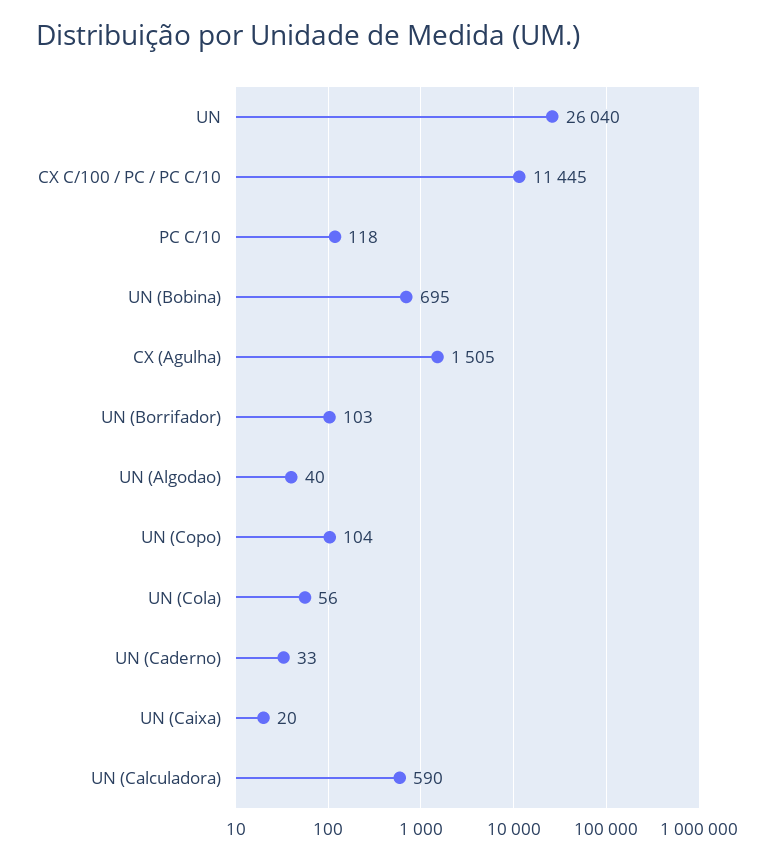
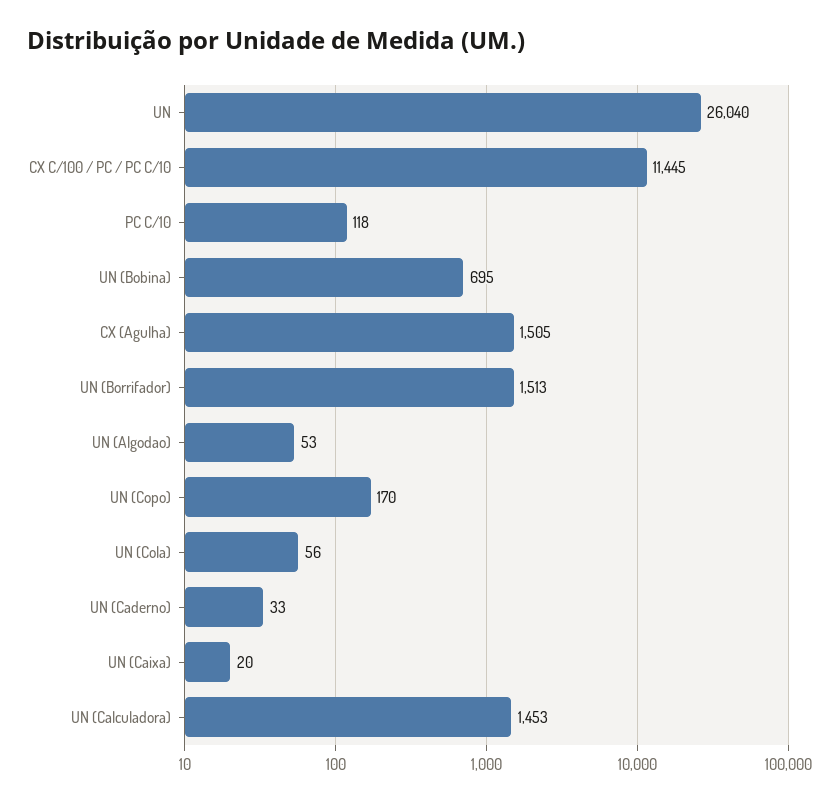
  {
    "UN": 26040,
    "CX C/100 / PC / PC C/10": 11445,
    "PC C/10": 118,
    "UN (Bobina)": 695,
    "CX (Agulha)": 1505,
-   "UN (Borrifador)": 103,
+   "UN (Borrifador)": 1513,
-   "UN (Algodao)": 40,
+   "UN (Algodao)": 53,
-   "UN (Copo)": 104,
+   "UN (Copo)": 170,
    "UN (Cola)": 56,
    "UN (Caderno)": 33,
    "UN (Caixa)": 20,
-   "UN (Calculadora)": 590
+   "UN (Calculadora)": 1453
  }

